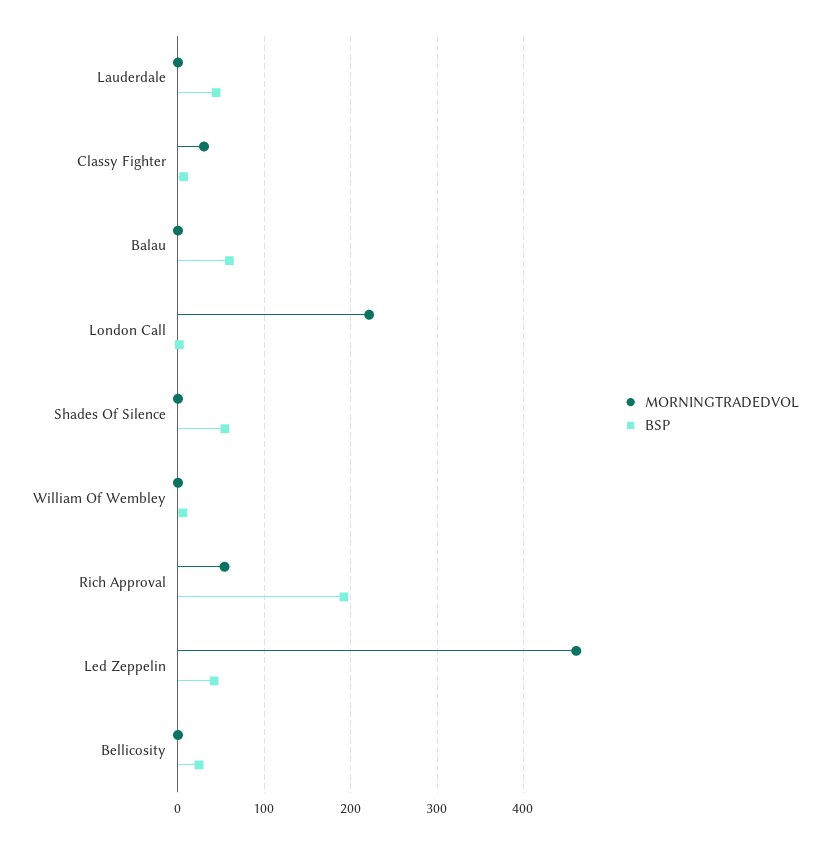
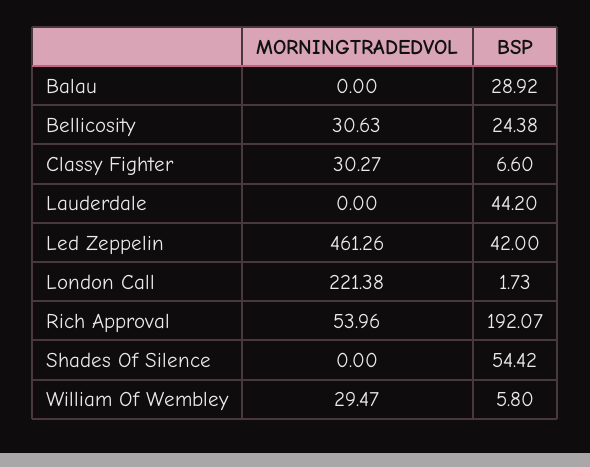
  {
    "MORNINGTRADEDVOL": {
      "Lauderdale": 0,
      "Classy Fighter": 30.27,
      "Balau": 0,
      "London Call": 221.38,
      "Shades Of Silence": 0,
-     "William Of Wembley": 0,
+     "William Of Wembley": 29.47,
      "Rich Approval": 53.96,
      "Led Zeppelin": 461.26,
-     "Bellicosity": 0
+     "Bellicosity": 30.63
    },
    "BSP": {
      "Lauderdale": 44.2,
      "Classy Fighter": 6.6,
-     "Balau": 60,
+     "Balau": 28.92,
      "London Call": 1.73,
      "Shades Of Silence": 54.42,
      "William Of Wembley": 5.8,
      "Rich Approval": 192.07,
      "Led Zeppelin": 42,
      "Bellicosity": 24.38
    }
  }

